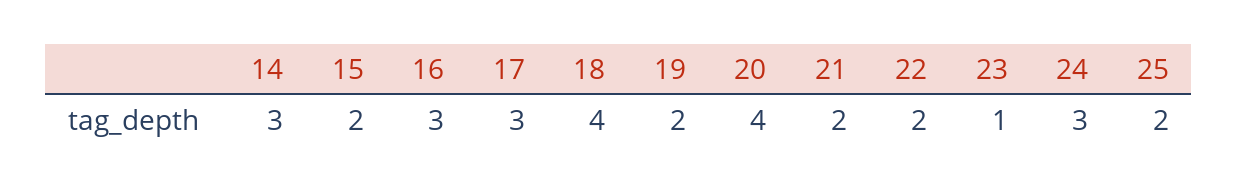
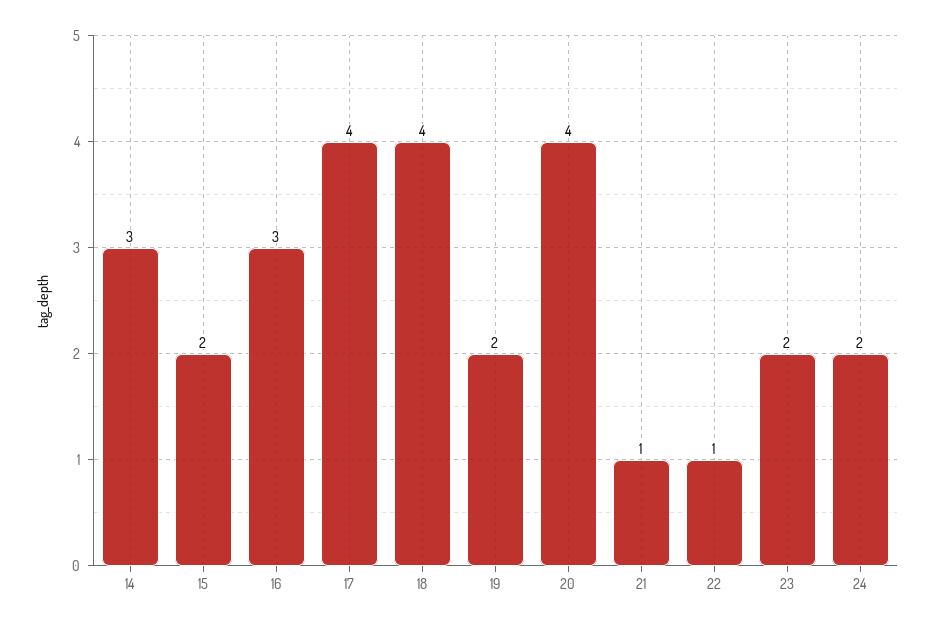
  {
    "14": 3,
    "15": 2,
    "16": 3,
-   "17": 3,
+   "17": 4,
    "18": 4,
    "19": 2,
    "20": 4,
-   "21": 2,
+   "21": 1,
-   "22": 2,
+   "22": 1,
-   "23": 1,
+   "23": 2,
-   "24": 3,
+   "24": 2
-   "25": 2
  }

